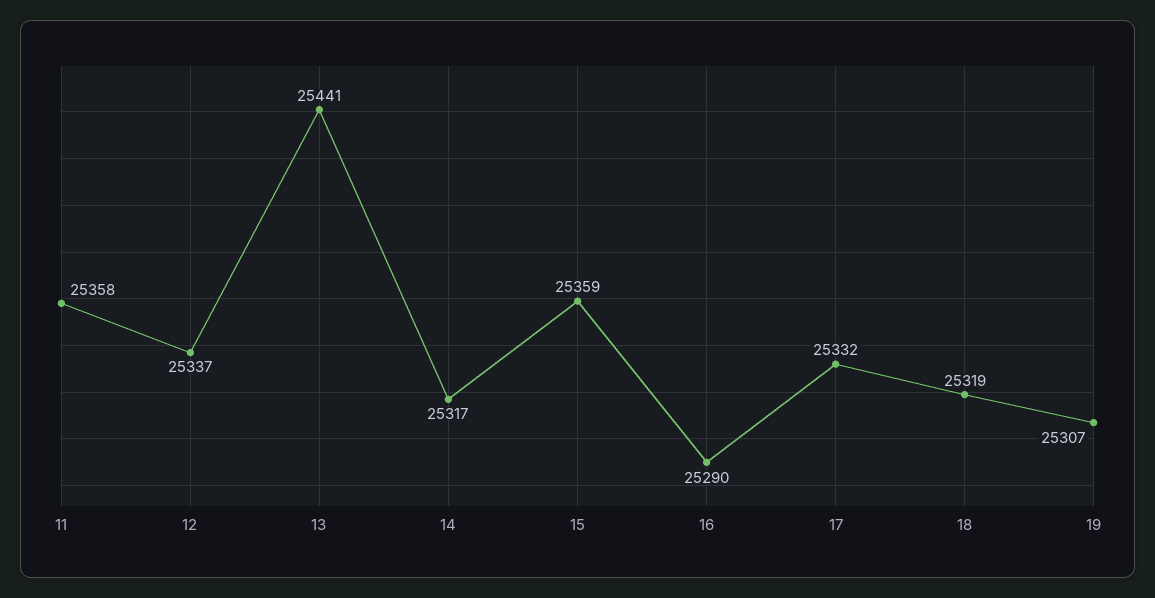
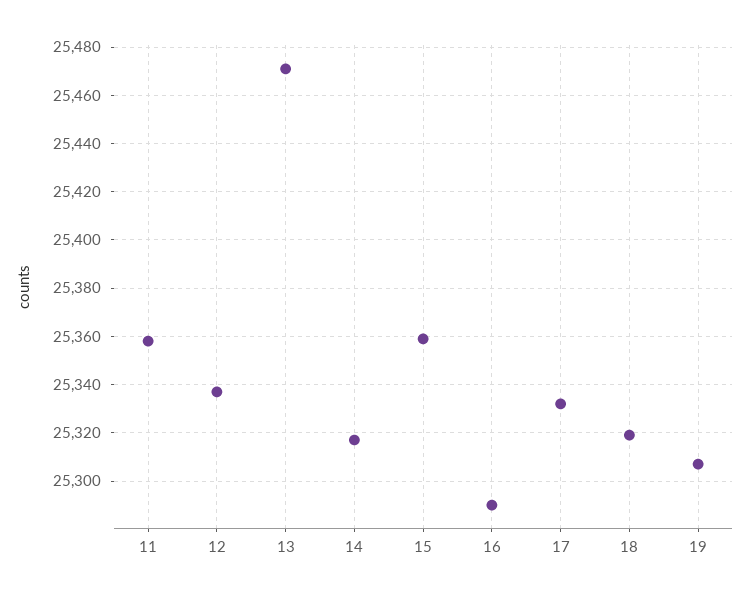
  {
    "11": 25358,
    "12": 25337,
-   "13": 25441,
+   "13": 25470,
    "14": 25317,
    "15": 25359,
    "16": 25290,
    "17": 25332,
    "18": 25319,
    "19": 25307
  }

